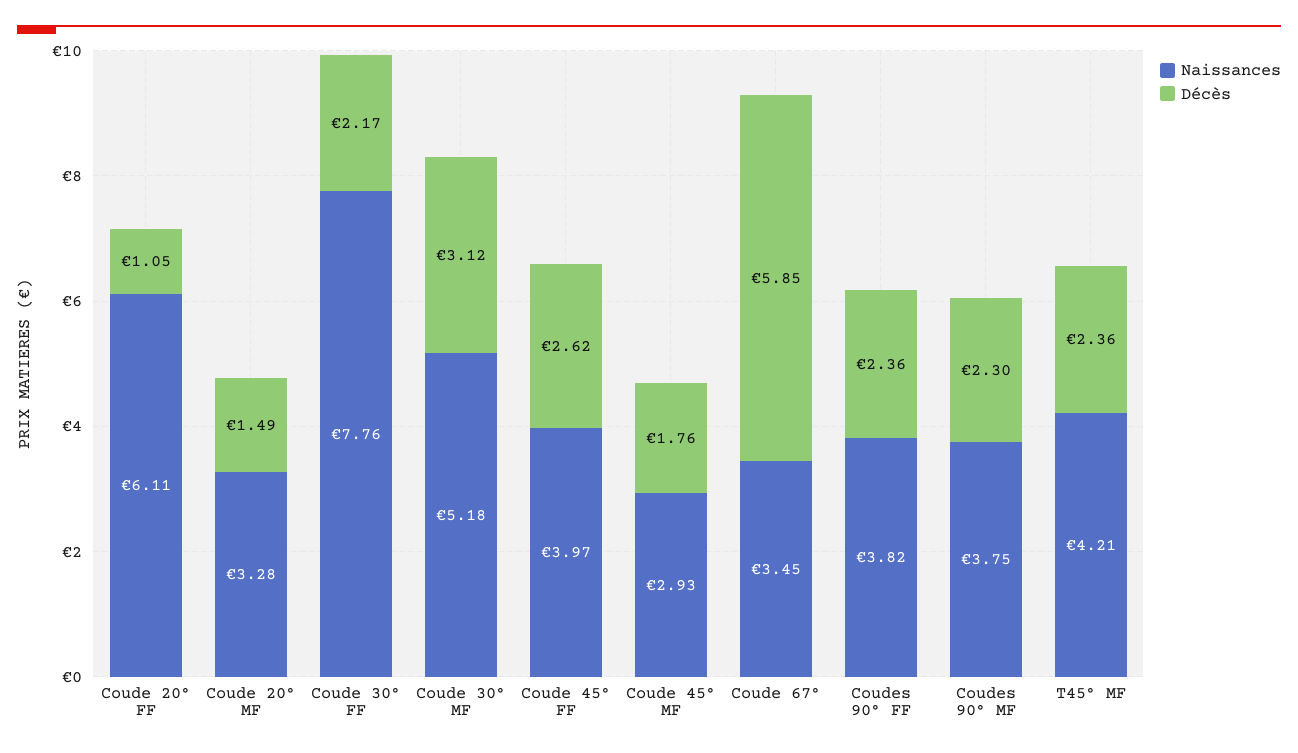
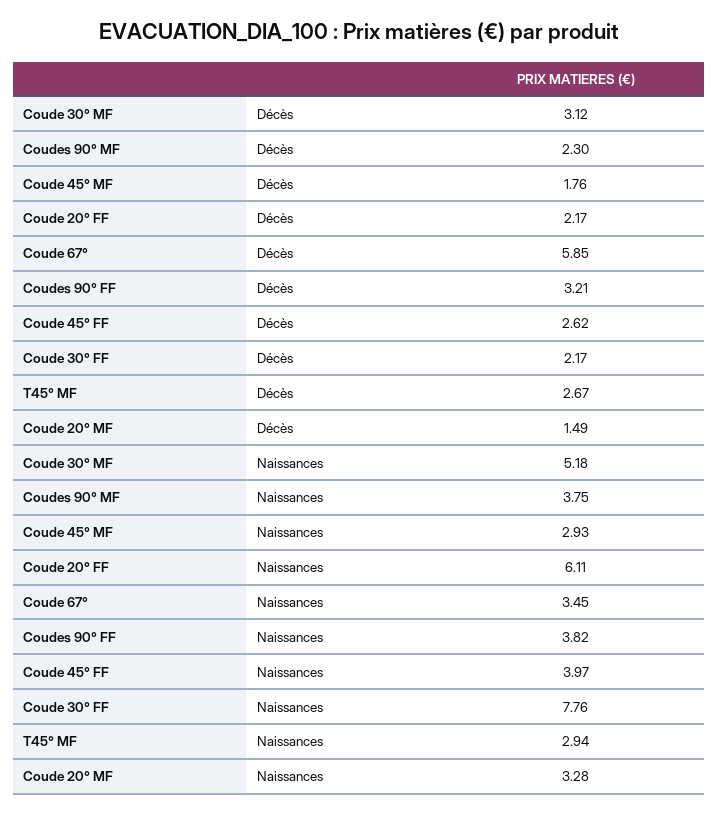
  {
    "Naissances": {
      "Coude 20° FF": 6.11,
      "Coude 20° MF": 3.28,
      "Coude 30° FF": 7.76,
      "Coude 30° MF": 5.18,
      "Coude 45° FF": 3.97,
      "Coude 45° MF": 2.93,
      "Coude 67°": 3.45,
      "Coudes 90° FF": 3.82,
      "Coudes 90° MF": 3.75,
-     "T45° MF": 4.21
+     "T45° MF": 2.94
    },
    "Décès": {
-     "Coude 20° FF": 1.05,
+     "Coude 20° FF": 2.17,
      "Coude 20° MF": 1.49,
      "Coude 30° FF": 2.17,
      "Coude 30° MF": 3.12,
      "Coude 45° FF": 2.62,
      "Coude 45° MF": 1.76,
      "Coude 67°": 5.85,
-     "Coudes 90° FF": 2.36,
+     "Coudes 90° FF": 3.21,
      "Coudes 90° MF": 2.3,
-     "T45° MF": 2.36
+     "T45° MF": 2.67
    }
  }

